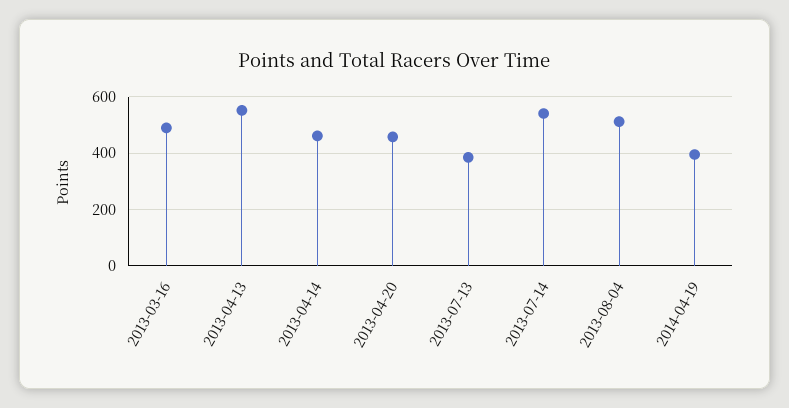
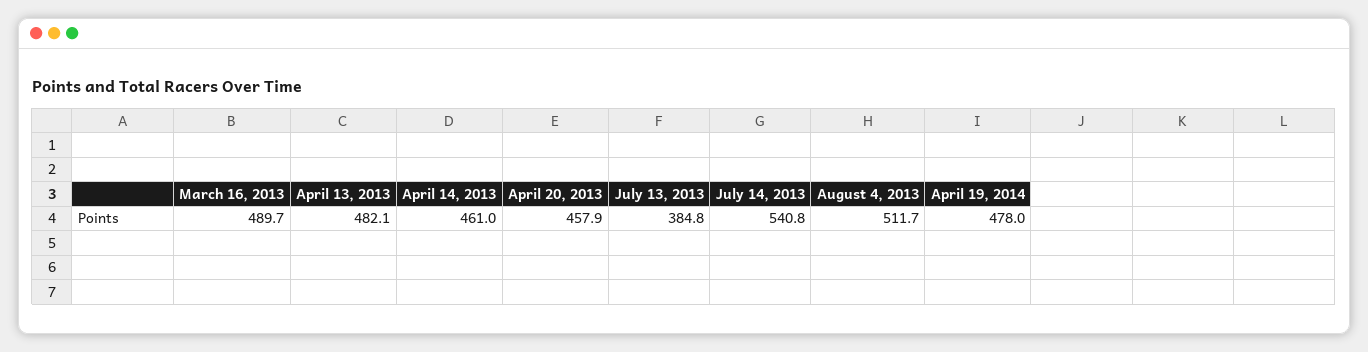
  {
    "2013-03-16": 489.7,
-   "2013-04-13": 550,
+   "2013-04-13": 482.1,
    "2013-04-14": 461,
    "2013-04-20": 457.9,
    "2013-07-13": 384.8,
    "2013-07-14": 540.8,
    "2013-08-04": 511.7,
-   "2014-04-19": 400
+   "2014-04-19": 478
  }

